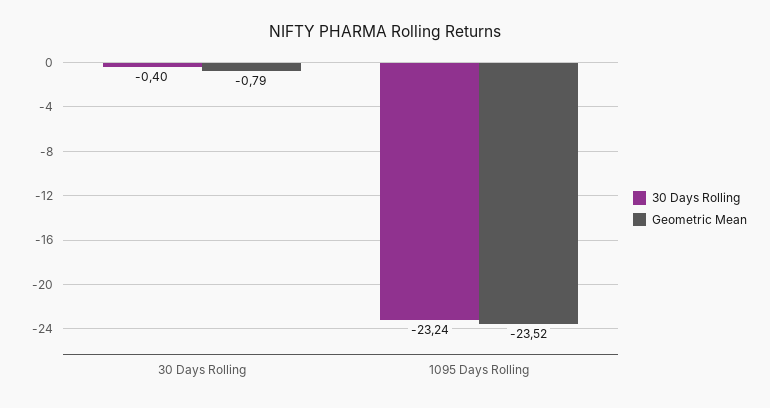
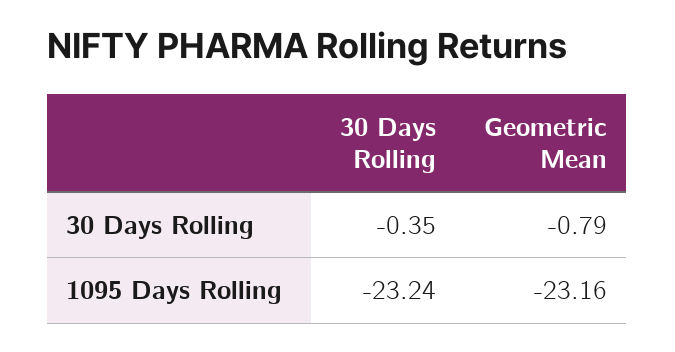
  {
    "30 Days Rolling": {
-     "30 Days Rolling": -0.4,
+     "30 Days Rolling": -0.35,
      "1095 Days Rolling": -23.24
    },
    "Geometric Mean": {
      "30 Days Rolling": -0.79,
-     "1095 Days Rolling": -23.52
+     "1095 Days Rolling": -23.16
    }
  }

